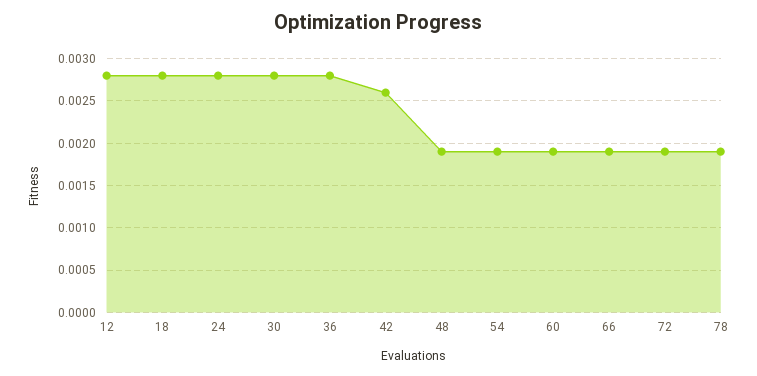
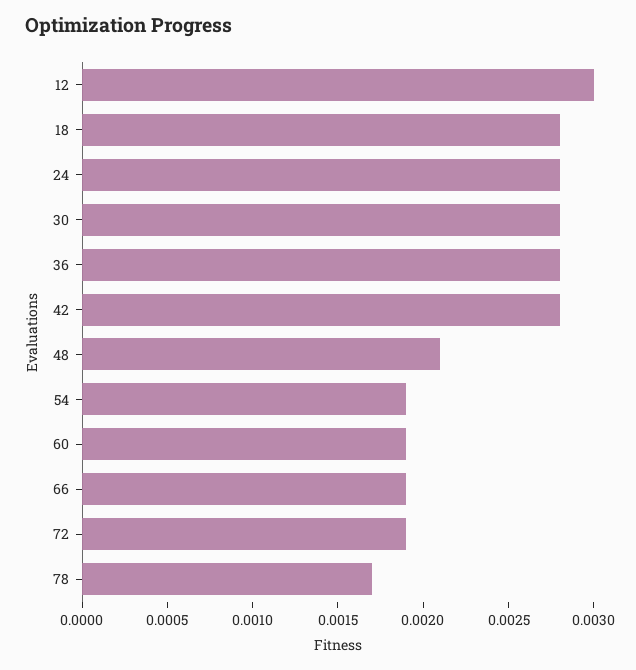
  {
-   "12": 0.0028,
+   "12": 0.003,
    "18": 0.0028,
    "24": 0.0028,
    "30": 0.0028,
    "36": 0.0028,
-   "42": 0.0026,
+   "42": 0.0028,
-   "48": 0.0019,
+   "48": 0.0021,
    "54": 0.0019,
    "60": 0.0019,
    "66": 0.0019,
    "72": 0.0019,
-   "78": 0.0019
+   "78": 0.0017
  }

